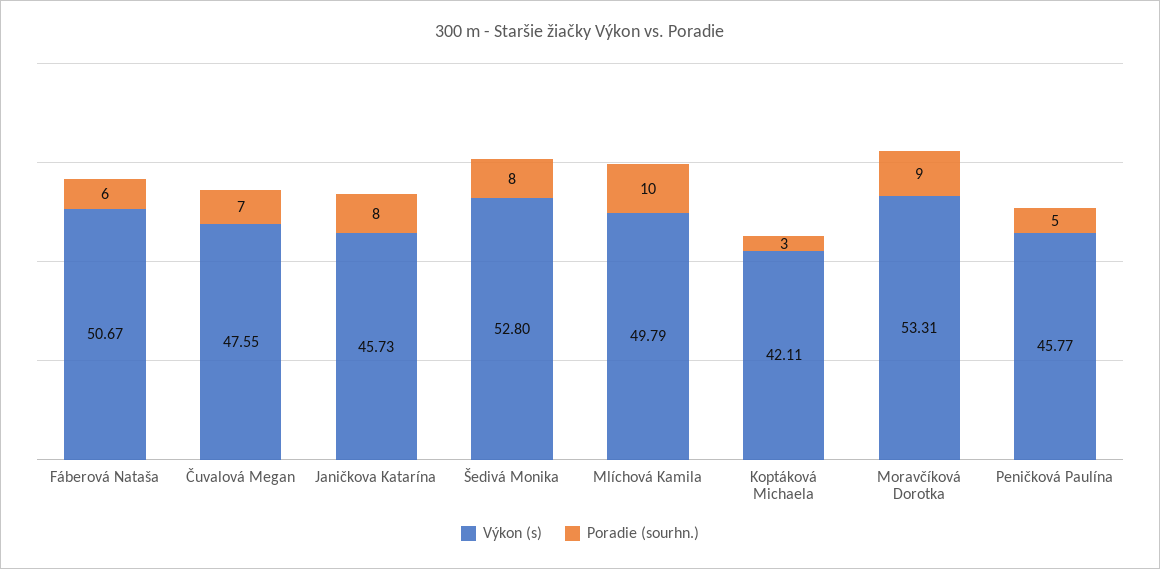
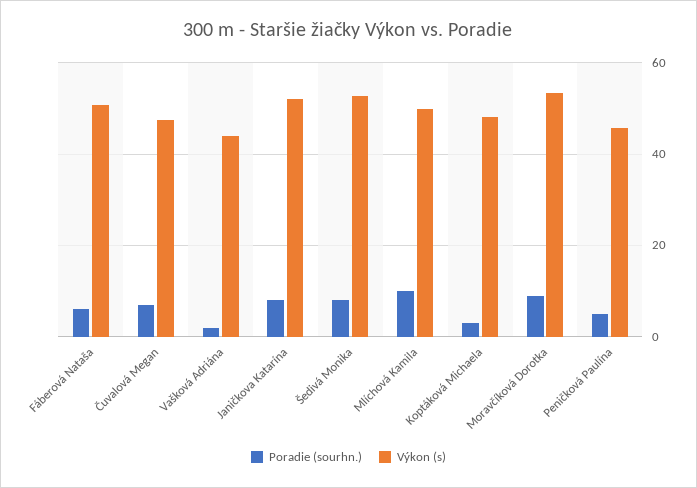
  {
    "Výkon (s)": {
      "Fáberová Nataša": 50.67,
      "Čuvalová Megan": 47.55,
-     "Janičkova Katarína": 45.73,
+     "Janičkova Katarína": 52,
      "Šedivá Monika": 52.8,
      "Mlíchová Kamila": 49.79,
-     "Koptáková Michaela": 42.11,
+     "Koptáková Michaela": 48,
      "Moravčíková Dorotka": 53.31,
-     "Peničková Paulína": 45.77
+     "Peničková Paulína": 45.77,
+     "Vašková Adriána": 44
    },
    "Poradie (sourhn.)": {
      "Fáberová Nataša": 6,
      "Čuvalová Megan": 7,
      "Janičkova Katarína": 8,
      "Šedivá Monika": 8,
      "Mlíchová Kamila": 10,
      "Koptáková Michaela": 3,
      "Moravčíková Dorotka": 9,
-     "Peničková Paulína": 5
+     "Peničková Paulína": 5,
+     "Vašková Adriána": 2
    }
  }

